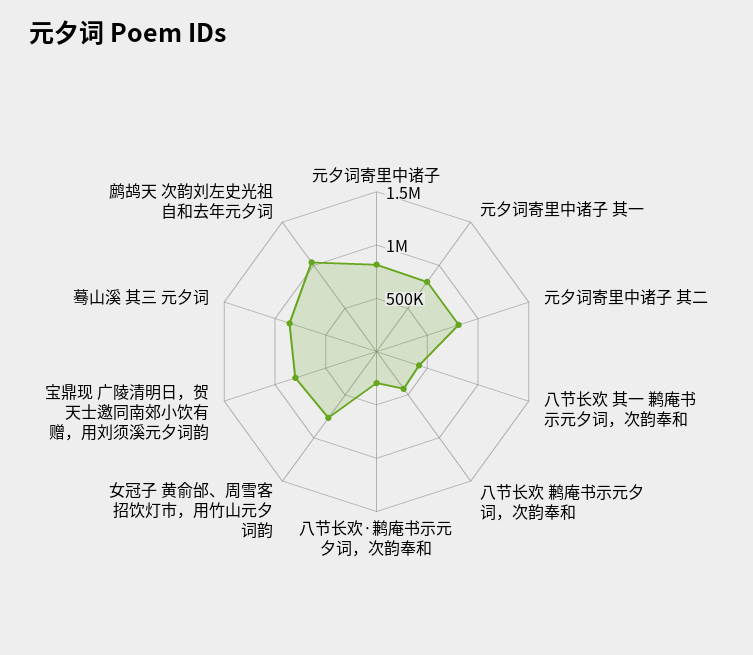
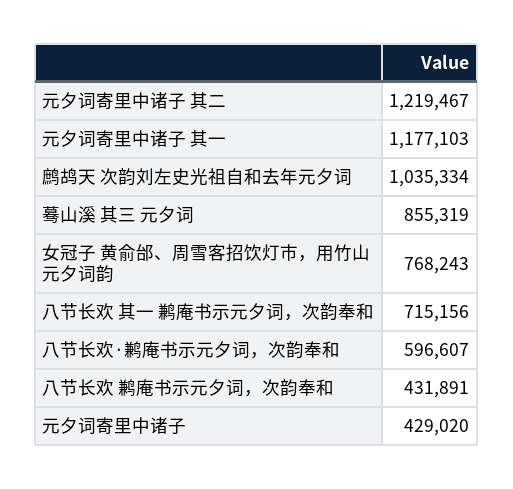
  {
-   "元夕词寄里中诸子": 800000,
+   "元夕词寄里中诸子": 429020,
-   "元夕词寄里中诸子 其一": 800000,
+   "元夕词寄里中诸子 其一": 1177103,
-   "元夕词寄里中诸子 其二": 800000,
+   "元夕词寄里中诸子 其二": 1219467,
-   "八节长欢 其一 鹣庵书示元夕词，次韵奉和": 400000,
+   "八节长欢 其一 鹣庵书示元夕词，次韵奉和": 715156,
    "八节长欢 鹣庵书示元夕词，次韵奉和": 431891,
-   "八节长欢·鹣庵书示元夕词，次韵奉和": 300000,
+   "八节长欢·鹣庵书示元夕词，次韵奉和": 596607,
    "女冠子 黄俞邰、周雪客招饮灯市，用竹山元夕词韵": 768243,
-   "宝鼎现 广陵清明日，贺天士邀同南郊小饮有赠，用刘须溪元夕词韵": 800000,
    "蓦山溪 其三 元夕词": 855319,
    "鹧鸪天 次韵刘左史光祖自和去年元夕词": 1035334
  }

